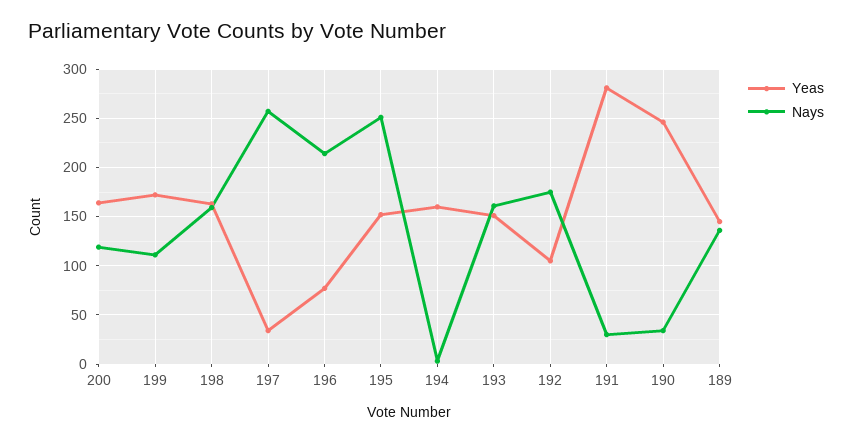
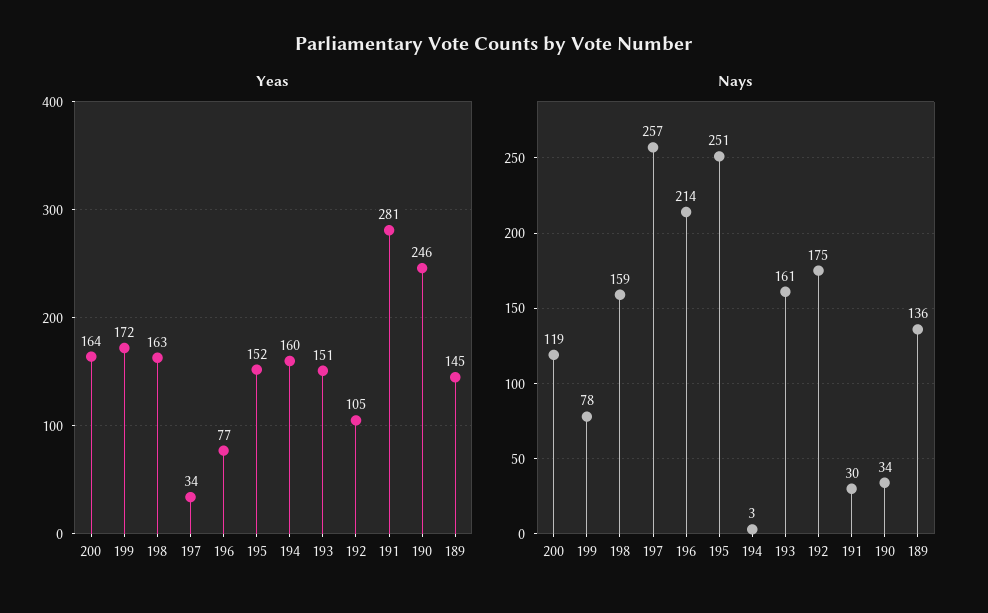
  {
    "Yeas": {
      "200": 164,
      "199": 172,
      "198": 163,
      "197": 34,
      "196": 77,
      "195": 152,
      "194": 160,
      "193": 151,
      "192": 105,
      "191": 281,
      "190": 246,
      "189": 145
    },
    "Nays": {
      "200": 119,
-     "199": 110,
+     "199": 78,
      "198": 159,
      "197": 257,
      "196": 214,
      "195": 251,
      "194": 3,
      "193": 161,
      "192": 175,
      "191": 30,
      "190": 34,
      "189": 136
    }
  }

